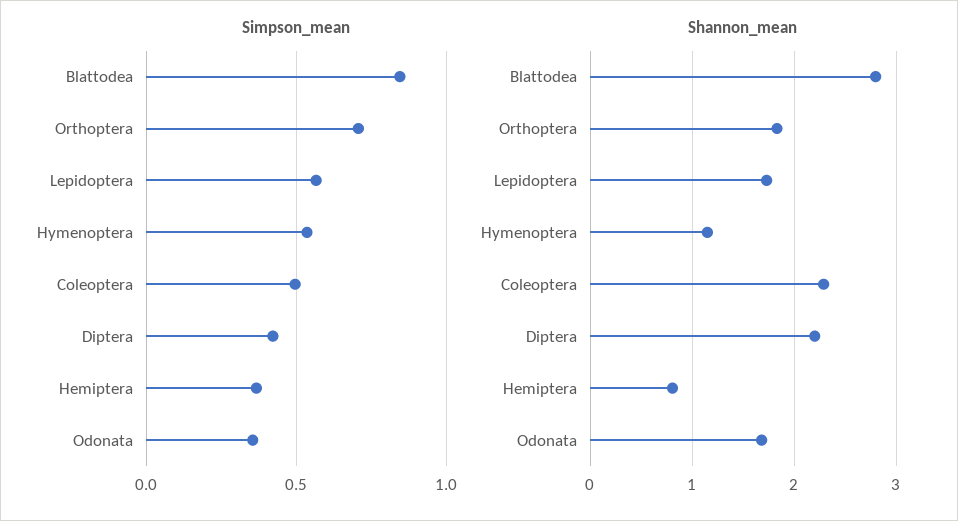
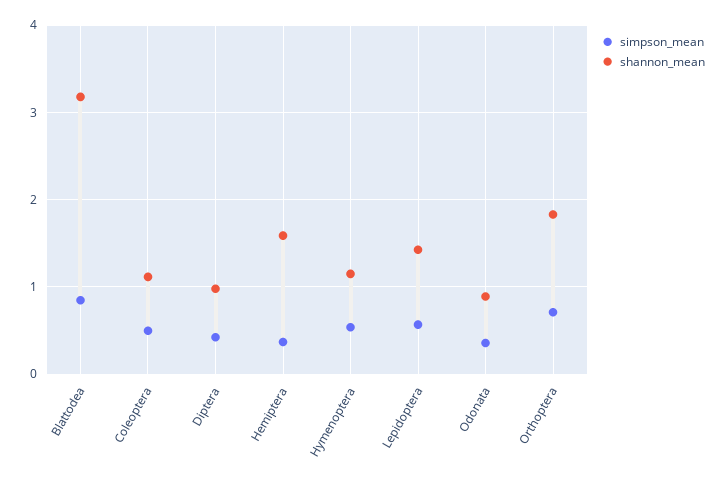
  {
    "Simpson_mean": {
      "Blattodea": 0.85,
      "Orthoptera": 0.7,
      "Lepidoptera": 0.55,
      "Hymenoptera": 0.55,
      "Coleoptera": 0.5,
      "Diptera": 0.4,
      "Hemiptera": 0.35,
      "Odonata": 0.35
    },
    "Shannon_mean": {
-     "Blattodea": 2.8,
+     "Blattodea": 3.2,
      "Orthoptera": 1.8,
-     "Lepidoptera": 1.7,
+     "Lepidoptera": 1.4,
      "Hymenoptera": 1.1,
-     "Coleoptera": 2.3,
+     "Coleoptera": 1.1,
-     "Diptera": 2.2,
+     "Diptera": 1,
-     "Hemiptera": 0.8,
+     "Hemiptera": 1.6,
-     "Odonata": 1.7
+     "Odonata": 0.9
    }
  }

